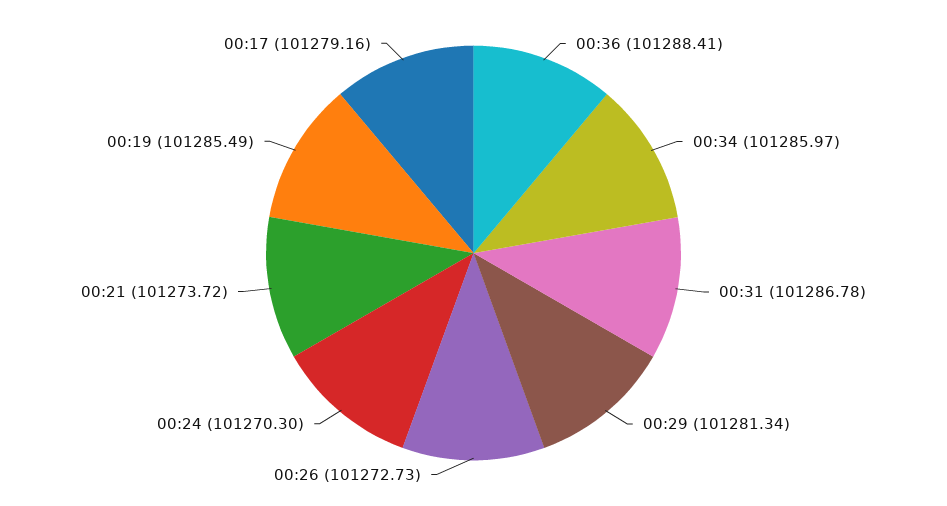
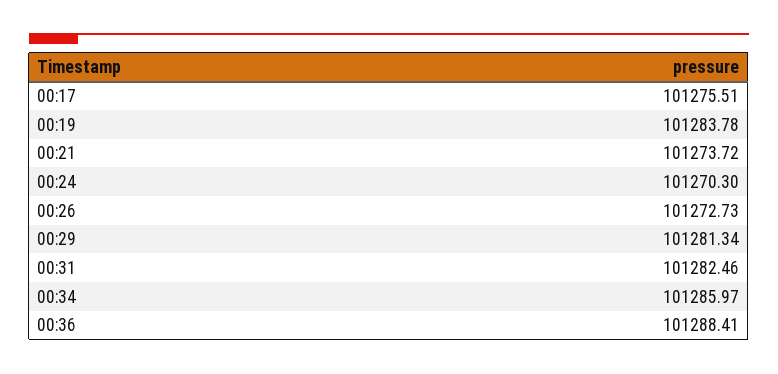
  {
    "00:36": 101288.41,
    "00:34": 101285.97,
-   "00:31": 101286.78,
+   "00:31": 101282.46,
    "00:29": 101281.34,
    "00:26": 101272.73,
    "00:24": 101270.3,
    "00:21": 101273.72,
-   "00:19": 101285.49,
+   "00:19": 101283.78,
-   "00:17": 101279.16
+   "00:17": 101275.51
  }

